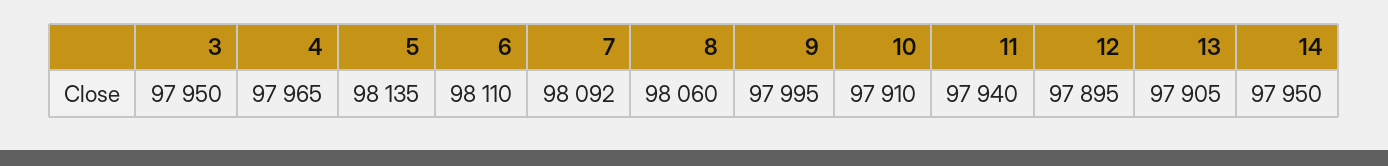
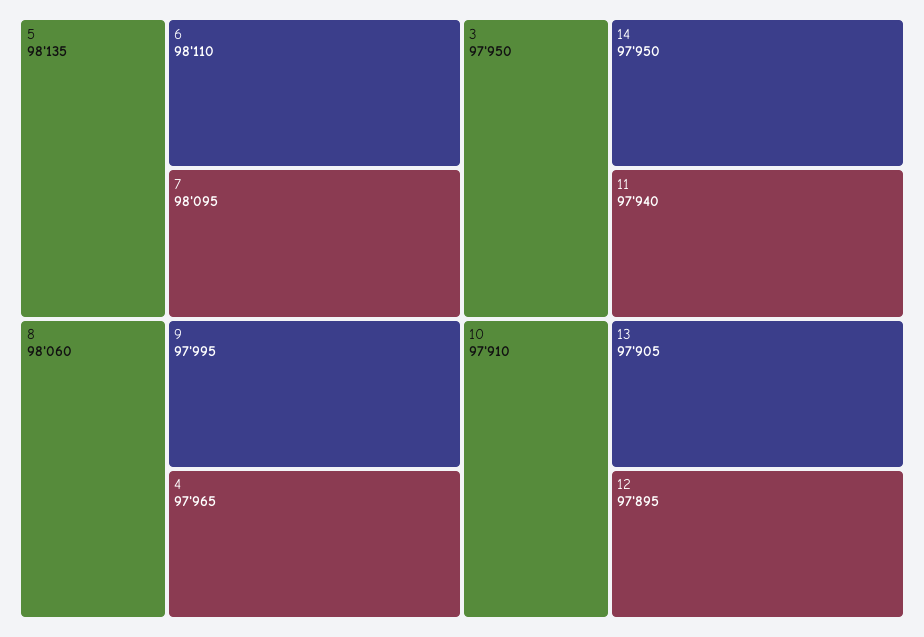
  {
    "3": 97950,
    "4": 97965,
    "5": 98135,
    "6": 98110,
-   "7": 98092,
+   "7": 98095,
    "8": 98060,
    "9": 97995,
    "10": 97910,
    "11": 97940,
    "12": 97895,
    "13": 97905,
    "14": 97950
  }

